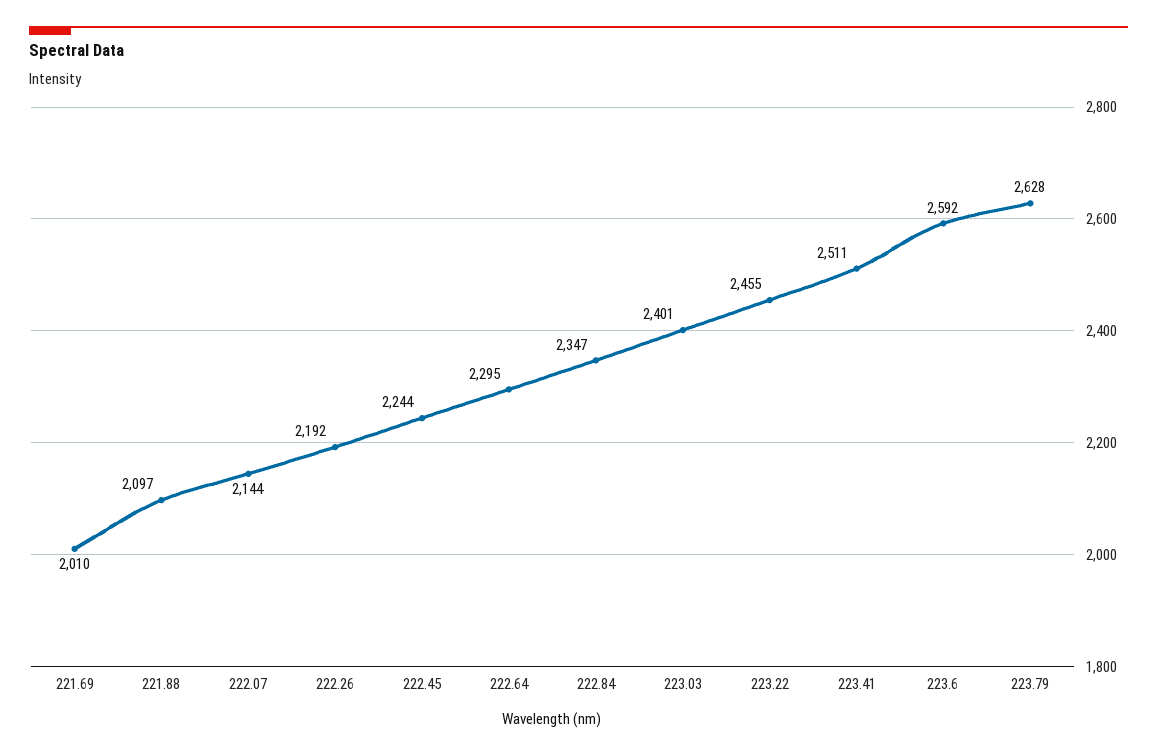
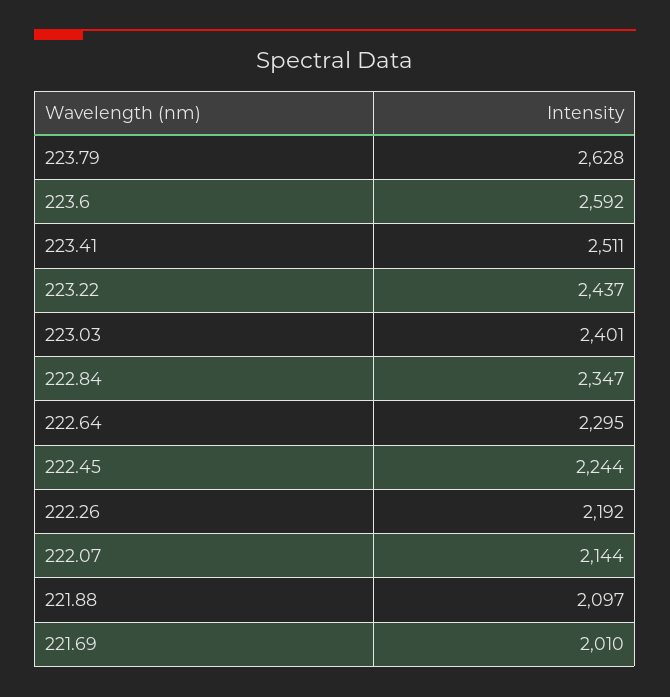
  {
    "221.69": 2010,
    "221.88": 2097,
    "222.07": 2144,
    "222.26": 2192,
    "222.45": 2244,
    "222.64": 2295,
    "222.84": 2347,
    "223.03": 2401,
-   "223.22": 2455,
+   "223.22": 2437,
    "223.41": 2511,
    "223.6": 2592,
    "223.79": 2628
  }

